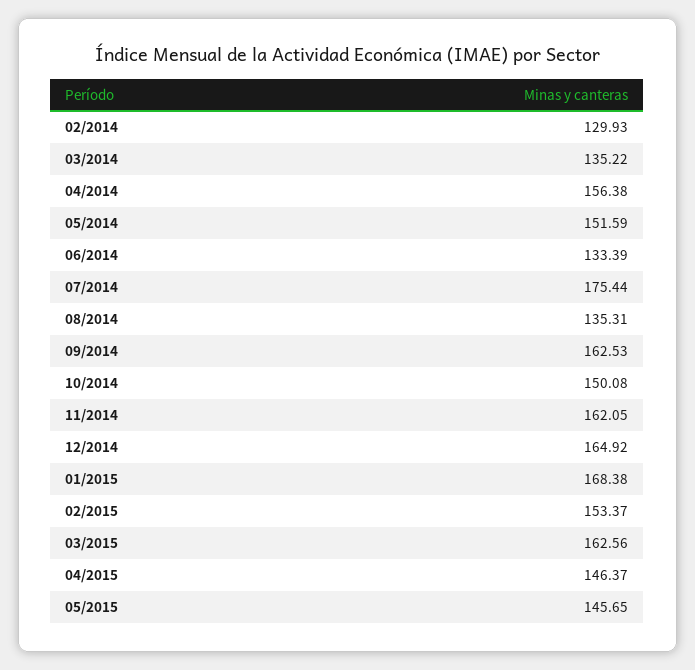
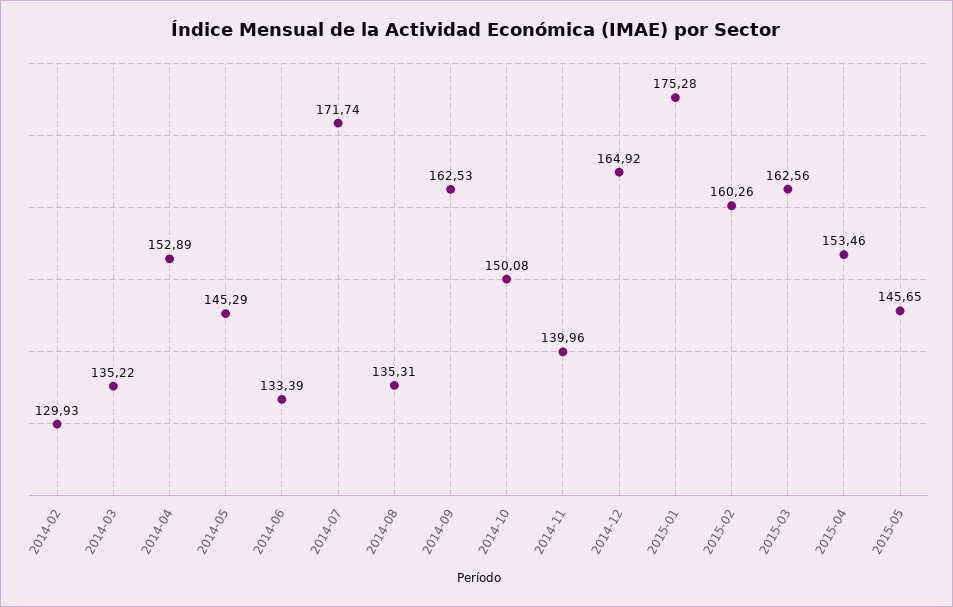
  {
    "02/2014": 129.93,
    "03/2014": 135.22,
-   "04/2014": 156.38,
+   "04/2014": 152.89,
-   "05/2014": 151.59,
+   "05/2014": 145.29,
    "06/2014": 133.39,
-   "07/2014": 175.44,
+   "07/2014": 171.74,
    "08/2014": 135.31,
    "09/2014": 162.53,
    "10/2014": 150.08,
-   "11/2014": 162.05,
+   "11/2014": 139.96,
    "12/2014": 164.92,
-   "01/2015": 168.38,
+   "01/2015": 175.28,
-   "02/2015": 153.37,
+   "02/2015": 160.26,
    "03/2015": 162.56,
-   "04/2015": 146.37,
+   "04/2015": 153.46,
    "05/2015": 145.65
  }

